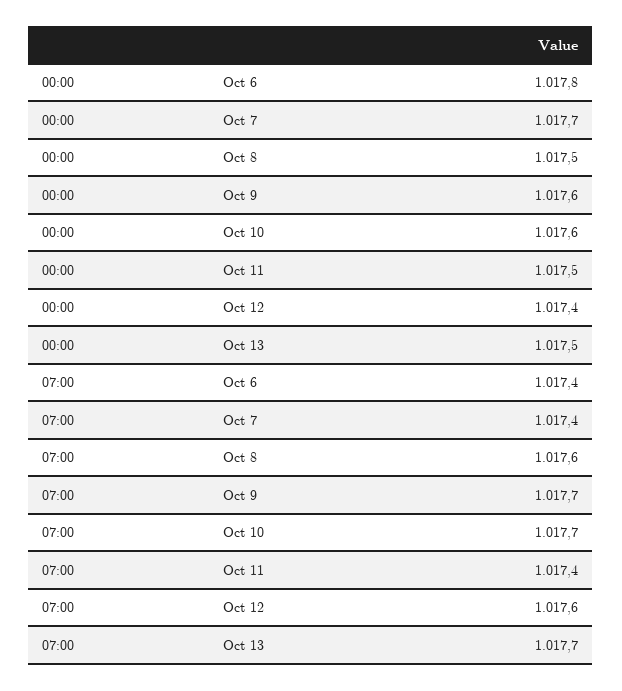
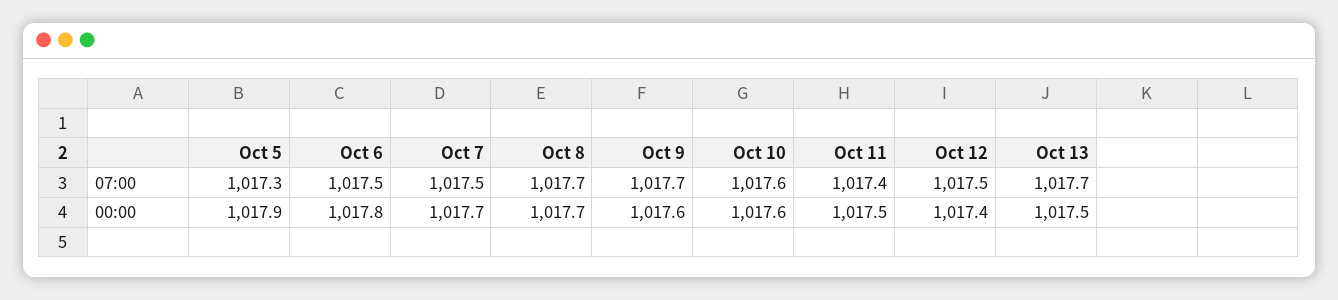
  {
    "00:00": {
      "Oct 6": 1017.8,
      "Oct 7": 1017.7,
-     "Oct 8": 1017.5,
+     "Oct 8": 1017.7,
      "Oct 9": 1017.6,
      "Oct 10": 1017.6,
      "Oct 11": 1017.5,
      "Oct 12": 1017.4,
-     "Oct 13": 1017.5
+     "Oct 13": 1017.5,
+     "Oct 5": 1017.9
    },
    "07:00": {
-     "Oct 6": 1017.4,
+     "Oct 6": 1017.5,
-     "Oct 7": 1017.4,
+     "Oct 7": 1017.5,
-     "Oct 8": 1017.6,
+     "Oct 8": 1017.7,
      "Oct 9": 1017.7,
-     "Oct 10": 1017.7,
+     "Oct 10": 1017.6,
      "Oct 11": 1017.4,
-     "Oct 12": 1017.6,
+     "Oct 12": 1017.5,
-     "Oct 13": 1017.7
+     "Oct 13": 1017.7,
+     "Oct 5": 1017.3
    }
  }

